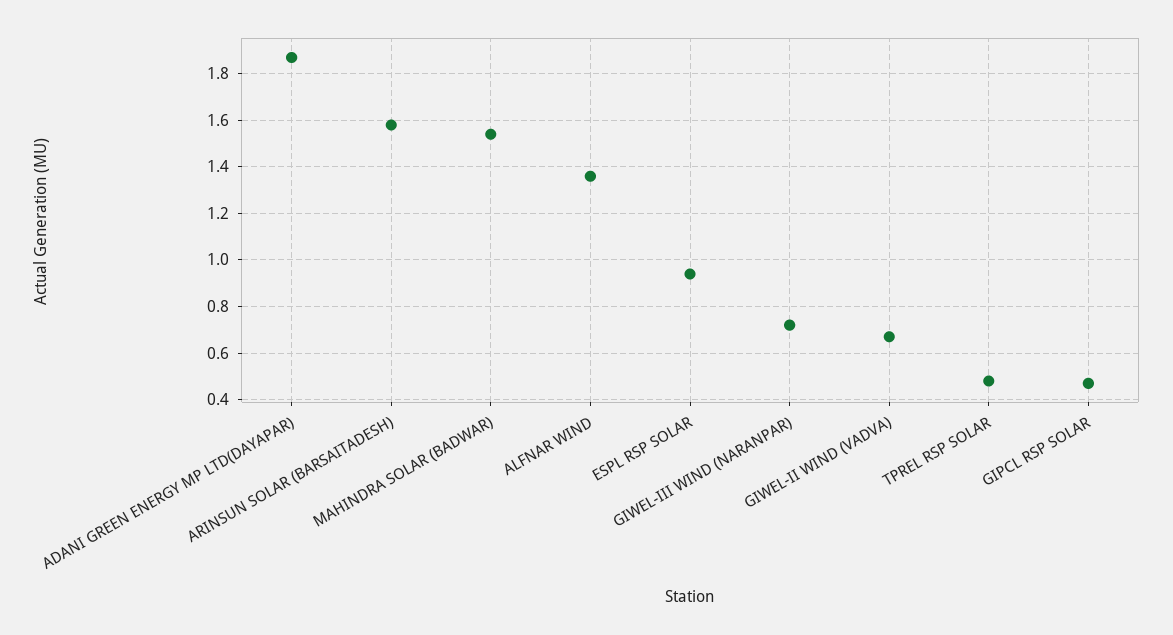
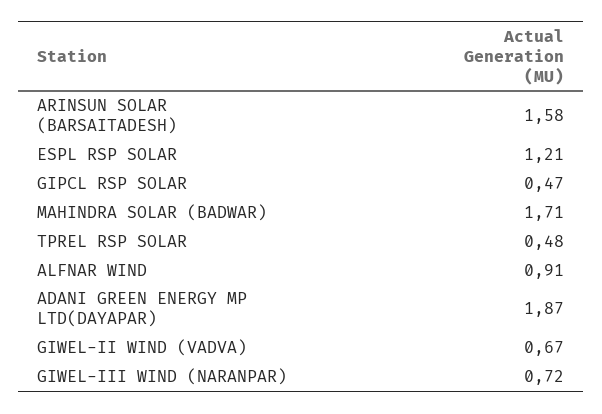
  {
    "ADANI GREEN ENERGY MP LTD(DAYAPAR)": 1.87,
    "ARINSUN SOLAR (BARSAITADESH)": 1.58,
-   "MAHINDRA SOLAR (BADWAR)": 1.55,
+   "MAHINDRA SOLAR (BADWAR)": 1.71,
-   "ALFNAR WIND": 1.35,
+   "ALFNAR WIND": 0.91,
-   "ESPL RSP SOLAR": 0.95,
+   "ESPL RSP SOLAR": 1.21,
    "GIWEL-III WIND (NARANPAR)": 0.72,
    "GIWEL-II WIND (VADVA)": 0.67,
    "TPREL RSP SOLAR": 0.48,
    "GIPCL RSP SOLAR": 0.47
  }

